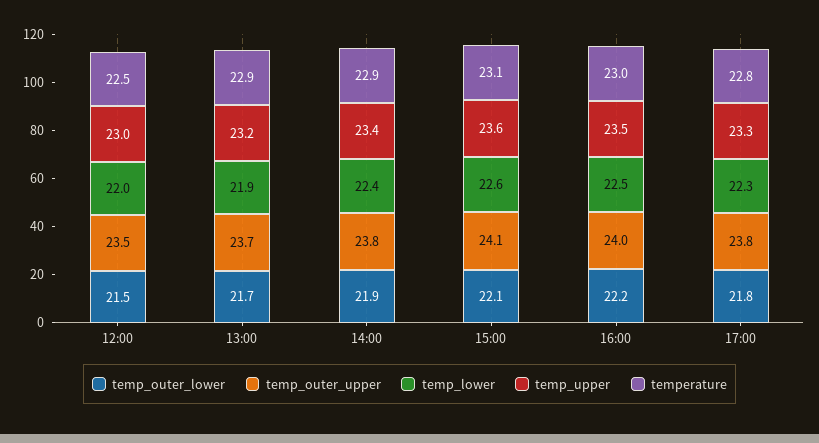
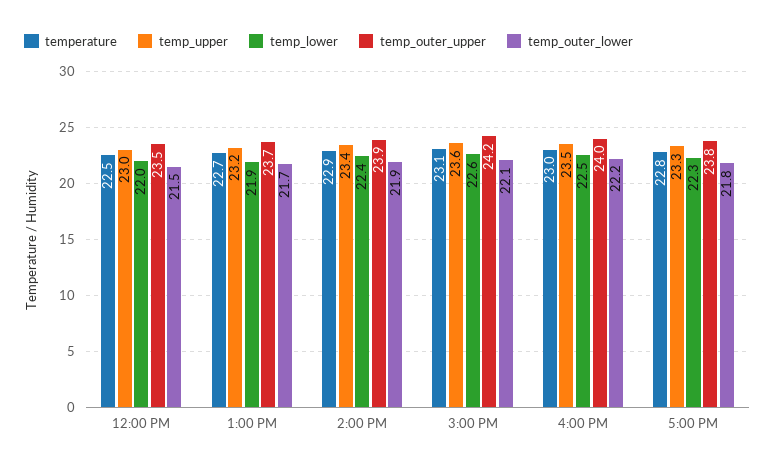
  {
    "temp_outer_lower": {
      "12:00": 21.5,
      "13:00": 21.7,
      "14:00": 21.9,
      "15:00": 22.1,
      "16:00": 22.2,
      "17:00": 21.8
    },
    "temp_outer_upper": {
      "12:00": 23.5,
      "13:00": 23.7,
-     "14:00": 23.8,
+     "14:00": 23.9,
-     "15:00": 24.1,
+     "15:00": 24.2,
      "16:00": 24,
      "17:00": 23.8
    },
    "temp_lower": {
      "12:00": 22,
      "13:00": 21.9,
      "14:00": 22.4,
      "15:00": 22.6,
      "16:00": 22.5,
      "17:00": 22.3
    },
    "temp_upper": {
      "12:00": 23,
      "13:00": 23.2,
      "14:00": 23.4,
      "15:00": 23.6,
      "16:00": 23.5,
      "17:00": 23.3
    },
    "temperature": {
      "12:00": 22.5,
-     "13:00": 22.9,
+     "13:00": 22.7,
      "14:00": 22.9,
      "15:00": 23.1,
      "16:00": 23,
      "17:00": 22.8
    }
  }

